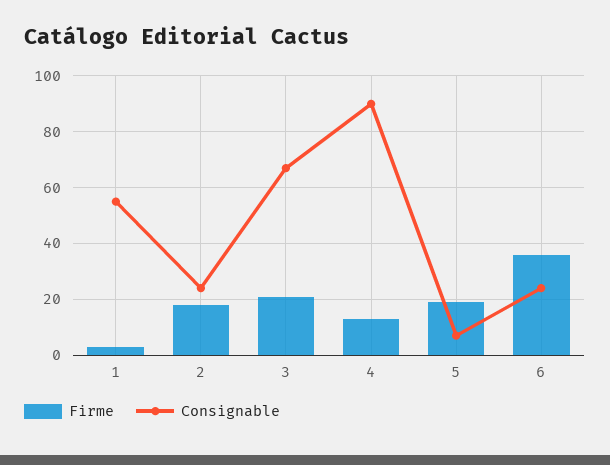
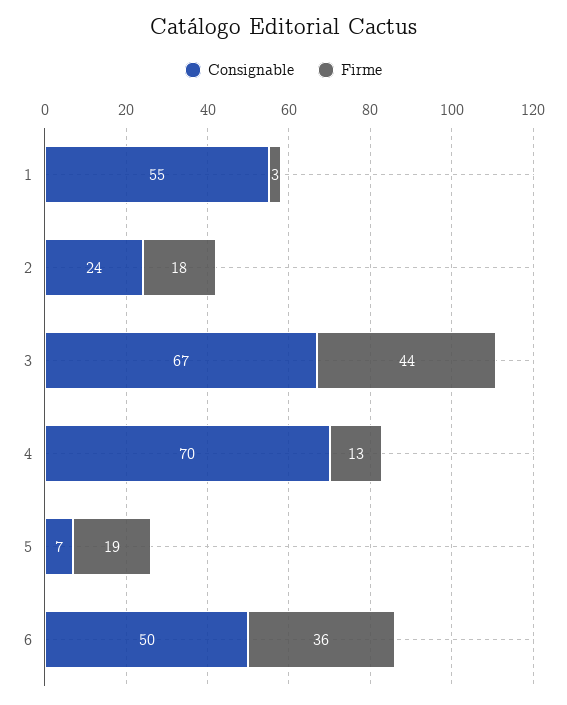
  {
    "Firme": {
      "1": 3,
      "2": 18,
-     "3": 20,
+     "3": 44,
      "4": 13,
      "5": 19,
      "6": 36
    },
    "Consignable": {
      "1": 55,
      "2": 24,
      "3": 67,
-     "4": 90,
+     "4": 70,
      "5": 7,
-     "6": 25
+     "6": 50
    }
  }

